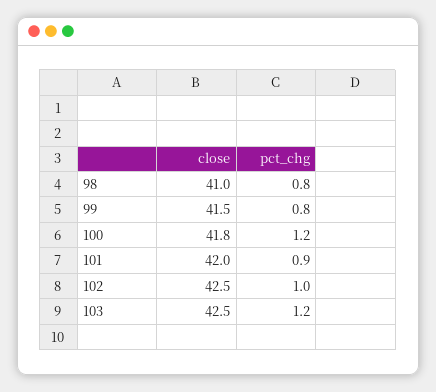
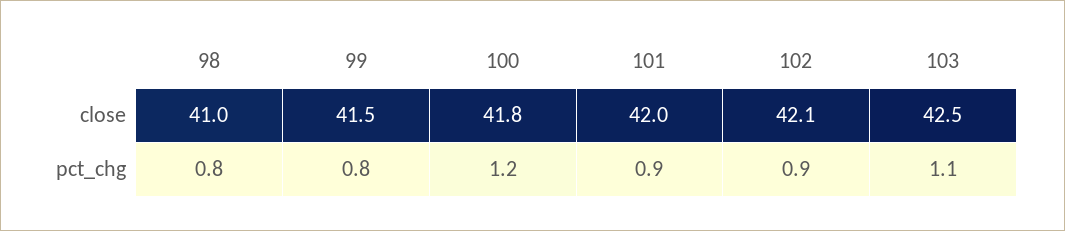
  {
    "close": {
      "98": 41,
      "99": 41.5,
      "100": 41.8,
      "101": 42,
-     "102": 42.5,
+     "102": 42.1,
      "103": 42.5
    },
    "pct_chg": {
      "98": 0.8,
      "99": 0.8,
      "100": 1.2,
      "101": 0.9,
-     "102": 1,
+     "102": 0.9,
-     "103": 1.2
+     "103": 1.1
    }
  }

